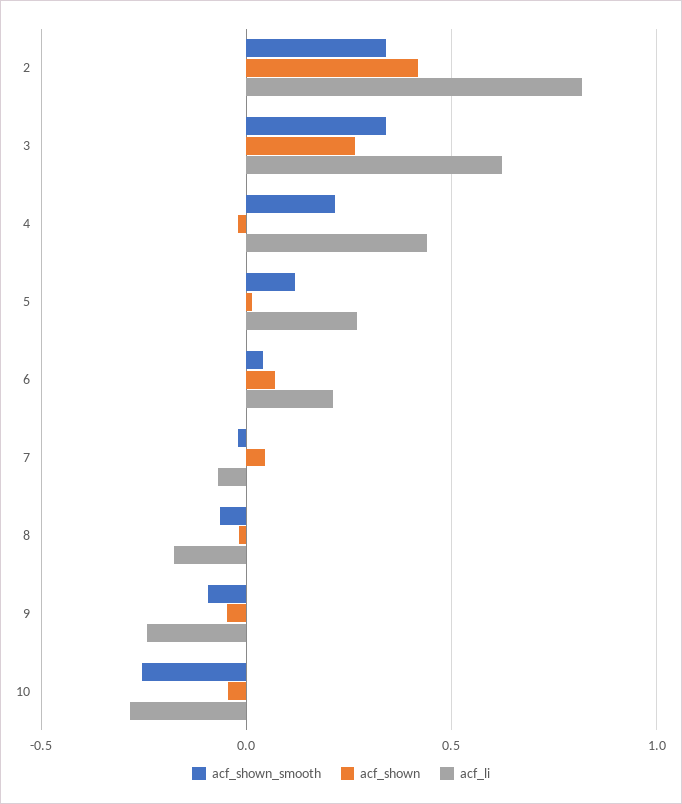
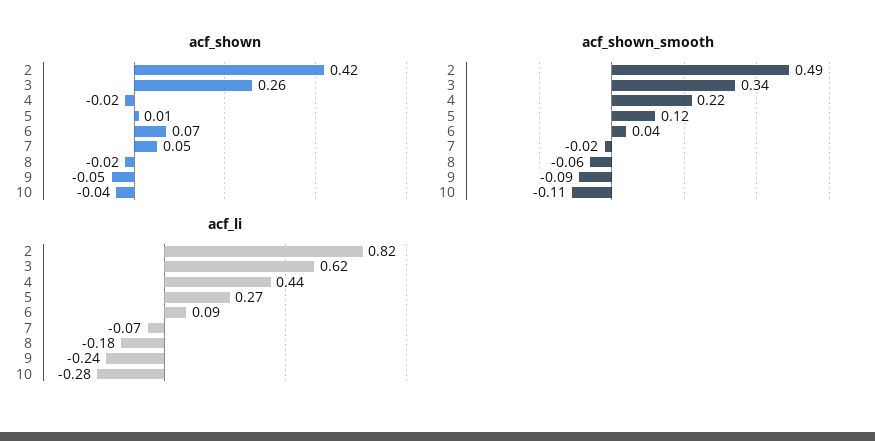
  {
    "acf_shown_smooth": {
-     "2": 0.35,
+     "2": 0.49,
      "3": 0.34,
      "4": 0.22,
      "5": 0.12,
      "6": 0.04,
      "7": -0.02,
      "8": -0.06,
      "9": -0.09,
-     "10": -0.25
+     "10": -0.11
    },
    "acf_shown": {
      "2": 0.42,
      "3": 0.26,
      "4": -0.02,
      "5": 0.01,
      "6": 0.07,
      "7": 0.05,
      "8": -0.02,
      "9": -0.05,
      "10": -0.04
    },
    "acf_li": {
      "2": 0.82,
      "3": 0.62,
      "4": 0.44,
      "5": 0.27,
-     "6": 0.2,
+     "6": 0.09,
      "7": -0.07,
      "8": -0.18,
      "9": -0.24,
      "10": -0.28
    }
  }

